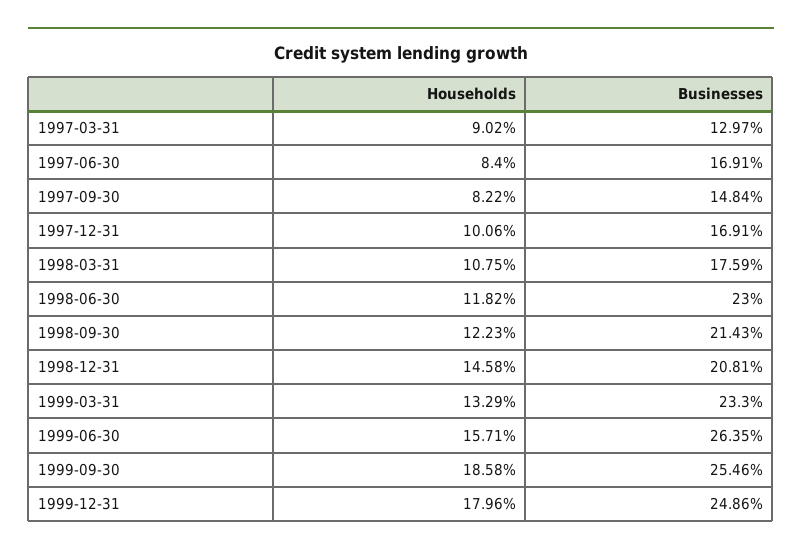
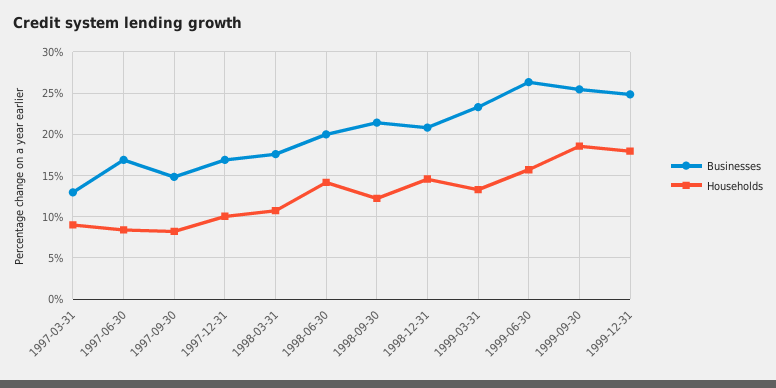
  {
    "Households": {
      "1997-03-31": 9.02,
      "1997-06-30": 8.4,
      "1997-09-30": 8.22,
      "1997-12-31": 10.06,
      "1998-03-31": 10.75,
-     "1998-06-30": 11.82,
+     "1998-06-30": 14,
      "1998-09-30": 12.23,
      "1998-12-31": 14.58,
      "1999-03-31": 13.29,
      "1999-06-30": 15.71,
      "1999-09-30": 18.58,
      "1999-12-31": 17.96
    },
    "Businesses": {
      "1997-03-31": 12.97,
      "1997-06-30": 16.91,
      "1997-09-30": 14.84,
      "1997-12-31": 16.91,
      "1998-03-31": 17.59,
-     "1998-06-30": 23,
+     "1998-06-30": 20,
      "1998-09-30": 21.43,
      "1998-12-31": 20.81,
      "1999-03-31": 23.3,
      "1999-06-30": 26.35,
      "1999-09-30": 25.46,
      "1999-12-31": 24.86
    }
  }

